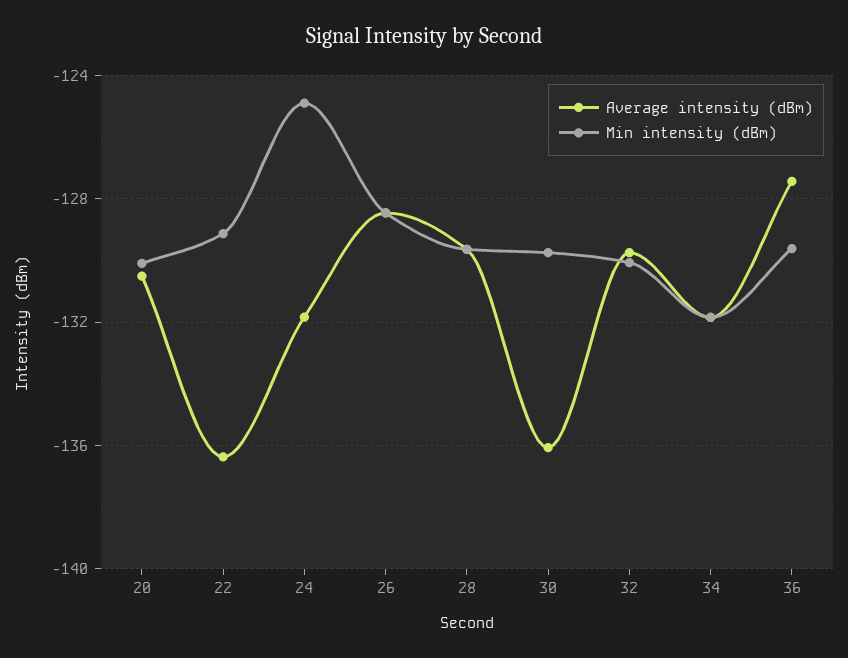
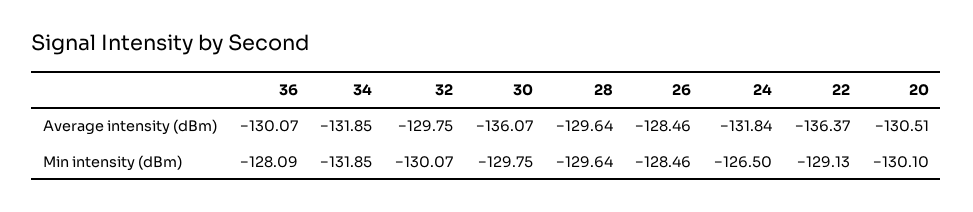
  {
    "Average intensity (dBm)": {
      "20": -130.51,
      "22": -136.37,
      "24": -131.84,
      "26": -128.46,
      "28": -129.64,
      "30": -136.07,
      "32": -129.75,
      "34": -131.85,
-     "36": -127.5
+     "36": -130.07
    },
    "Min intensity (dBm)": {
      "20": -130.1,
      "22": -129.13,
-     "24": -125,
+     "24": -126.5,
      "26": -128.46,
      "28": -129.64,
      "30": -129.75,
      "32": -130.07,
      "34": -131.85,
-     "36": -129.5
+     "36": -128.09
    }
  }

